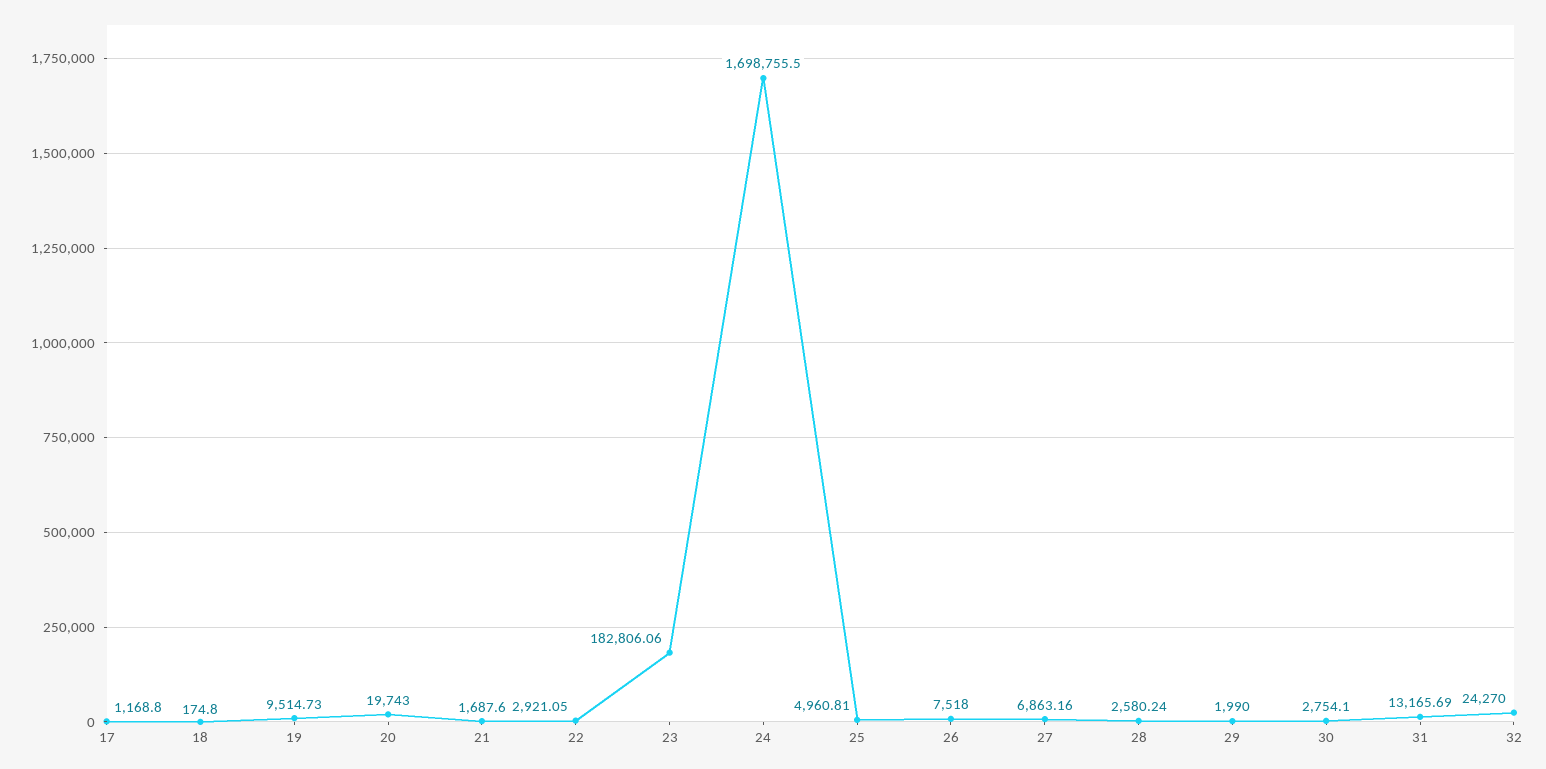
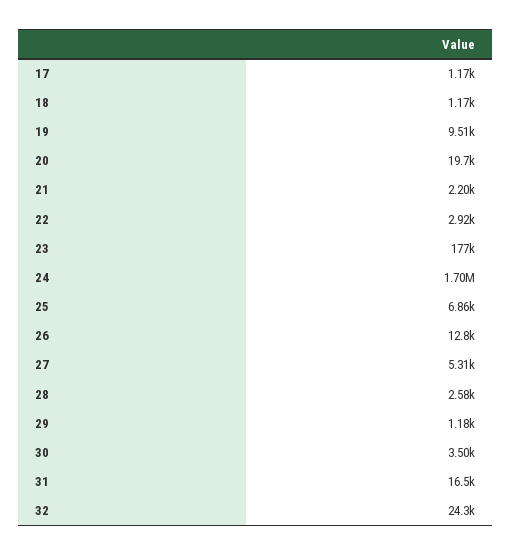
  {
    "17": 1168.8,
-   "18": 174.8,
+   "18": 1170,
    "19": 9514.73,
    "20": 19743,
-   "21": 1687.6,
+   "21": 2200,
    "22": 2921.05,
-   "23": 182806.06,
+   "23": 177000,
    "24": 1698755.5,
-   "25": 4960.81,
+   "25": 6860,
-   "26": 7518,
+   "26": 12800,
-   "27": 6863.16,
+   "27": 5310,
    "28": 2580.24,
-   "29": 1990,
+   "29": 1180,
-   "30": 2754.1,
+   "30": 3500,
-   "31": 13165.69,
+   "31": 16500,
    "32": 24270
  }

